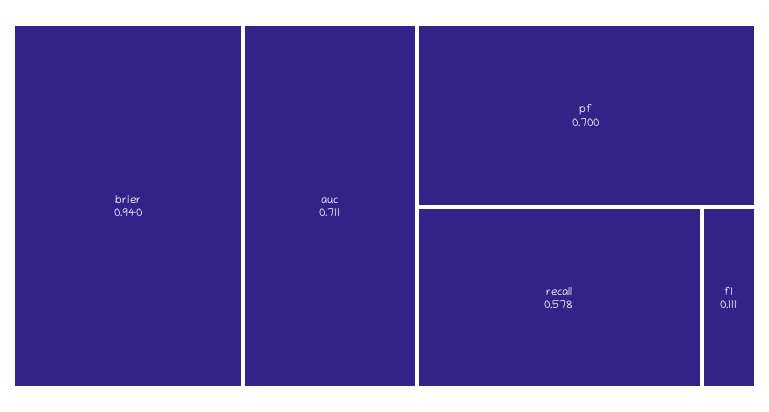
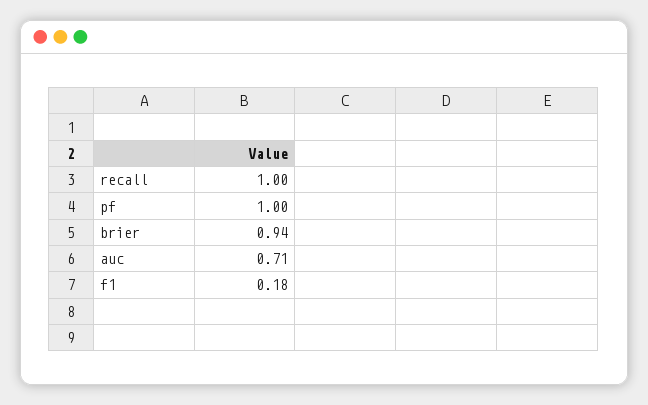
  {
    "brier": 0.94,
    "auc": 0.711,
-   "pf": 0.7,
+   "pf": 1,
-   "recall": 0.578,
+   "recall": 1,
-   "f1": 0.111
+   "f1": 0.18
  }

